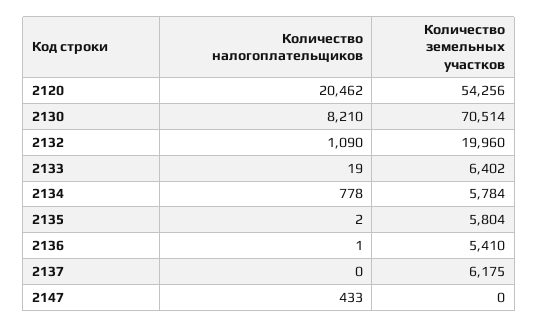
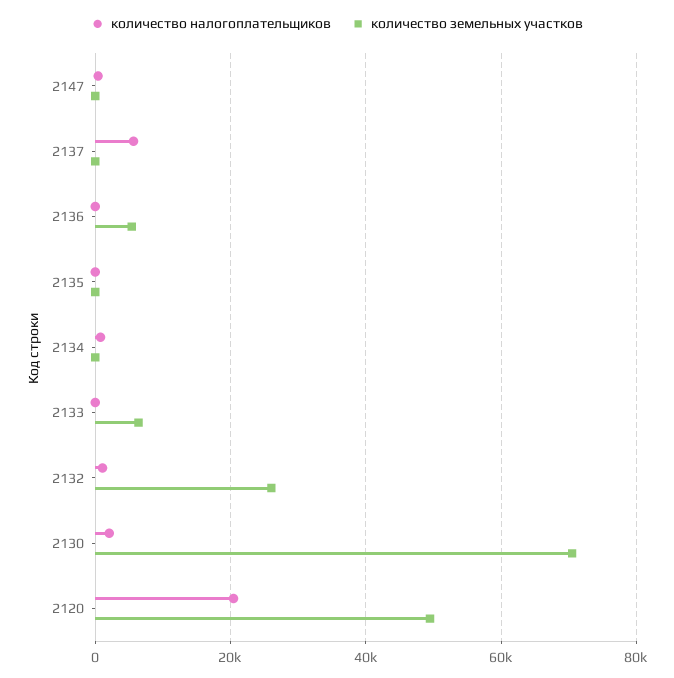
  {
    "Количество налогоплательщиков": {
      "2120": 20462,
-     "2130": 8210,
+     "2130": 2000,
      "2132": 1090,
      "2133": 19,
      "2134": 778,
      "2135": 2,
      "2136": 1,
-     "2137": 0,
+     "2137": 6000,
      "2147": 433
    },
    "Количество земельных участков": {
-     "2120": 54256,
+     "2120": 50000,
      "2130": 70514,
-     "2132": 19960,
+     "2132": 26000,
      "2133": 6402,
-     "2134": 5784,
+     "2134": 0,
-     "2135": 5804,
+     "2135": 0,
      "2136": 5410,
-     "2137": 6175,
+     "2137": 0,
      "2147": 0
    }
  }

